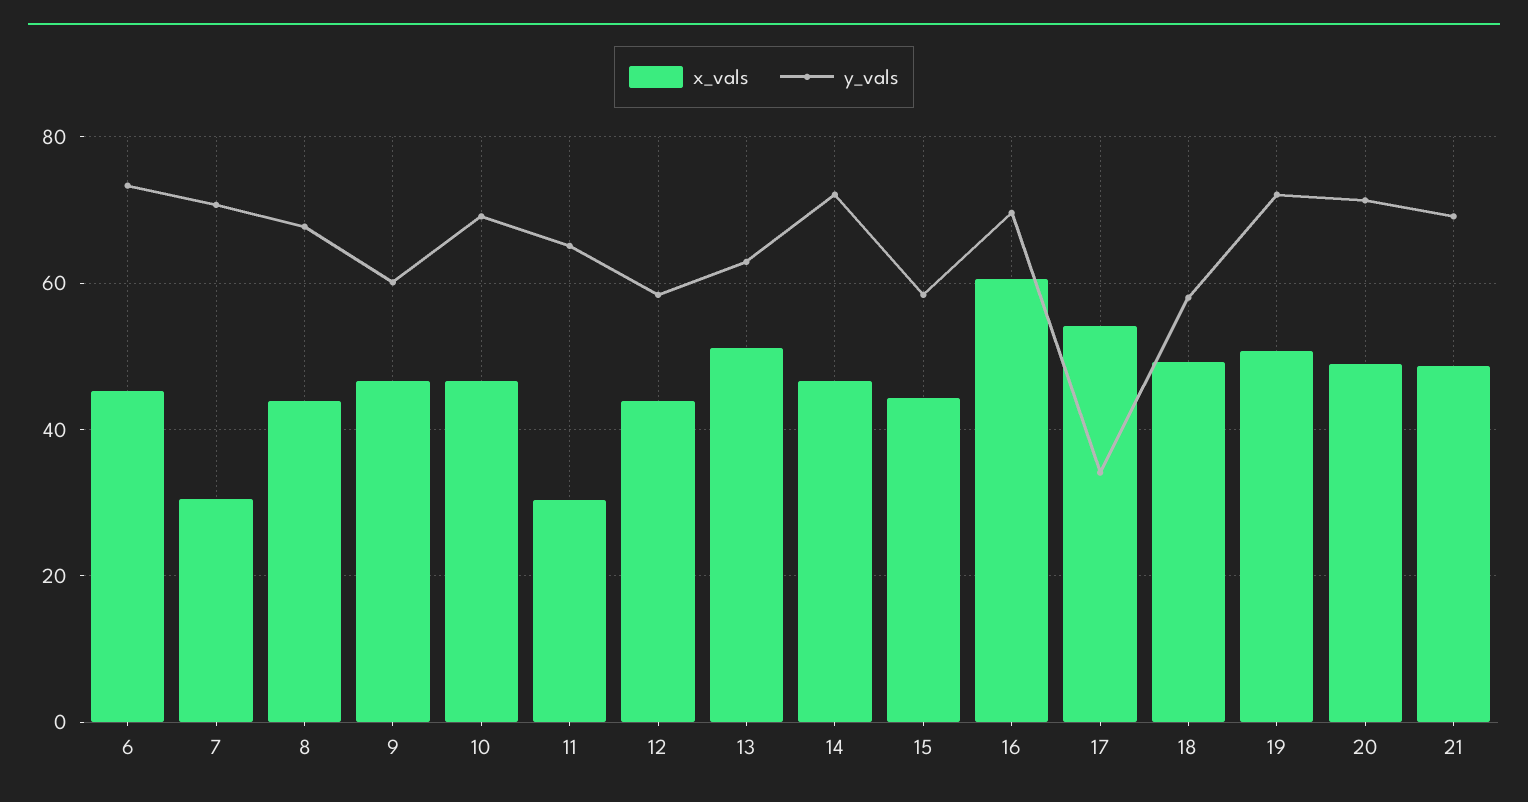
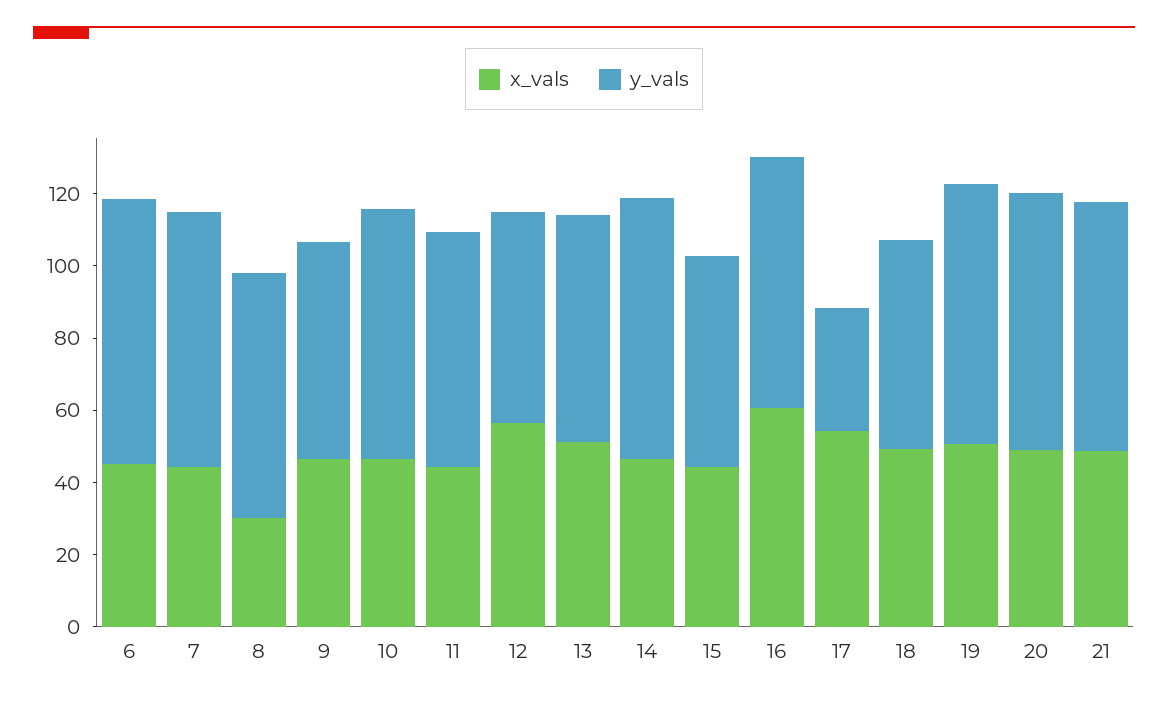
  {
    "x_vals": {
      "6": 46,
-     "7": 30,
+     "7": 45,
-     "8": 44,
+     "8": 30,
      "9": 46,
      "10": 46,
-     "11": 30,
+     "11": 45,
-     "12": 44,
+     "12": 55,
      "13": 52,
      "14": 46,
      "15": 44,
      "16": 60,
      "17": 54,
      "18": 50,
      "19": 50,
      "20": 50,
      "21": 48
    },
    "y_vals": {
      "6": 74,
      "7": 70,
      "8": 68,
      "9": 60,
      "10": 70,
      "11": 66,
      "12": 58,
      "13": 62,
      "14": 72,
      "15": 58,
      "16": 70,
      "17": 34,
      "18": 58,
      "19": 72,
      "20": 72,
      "21": 70
    }
  }

